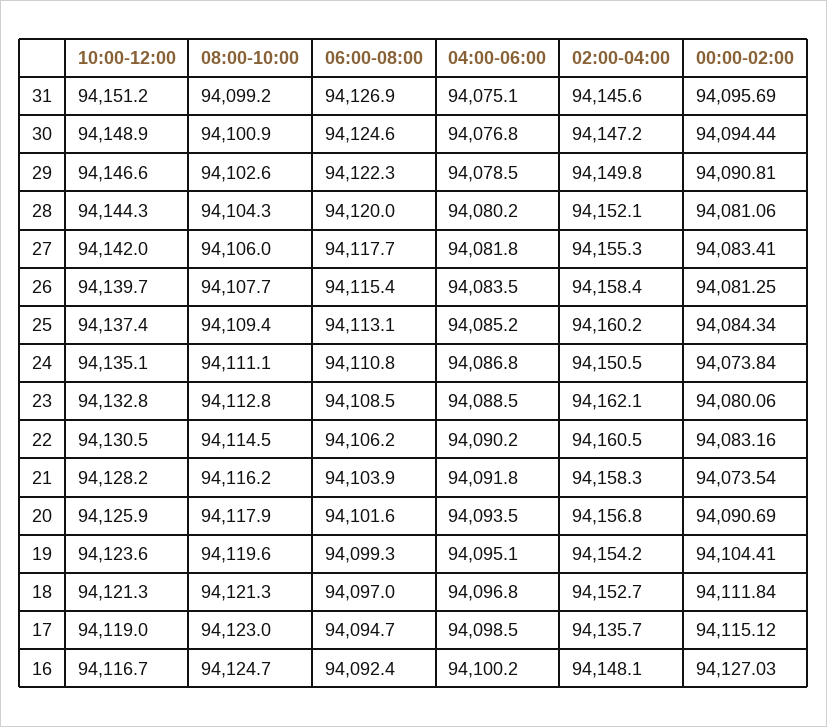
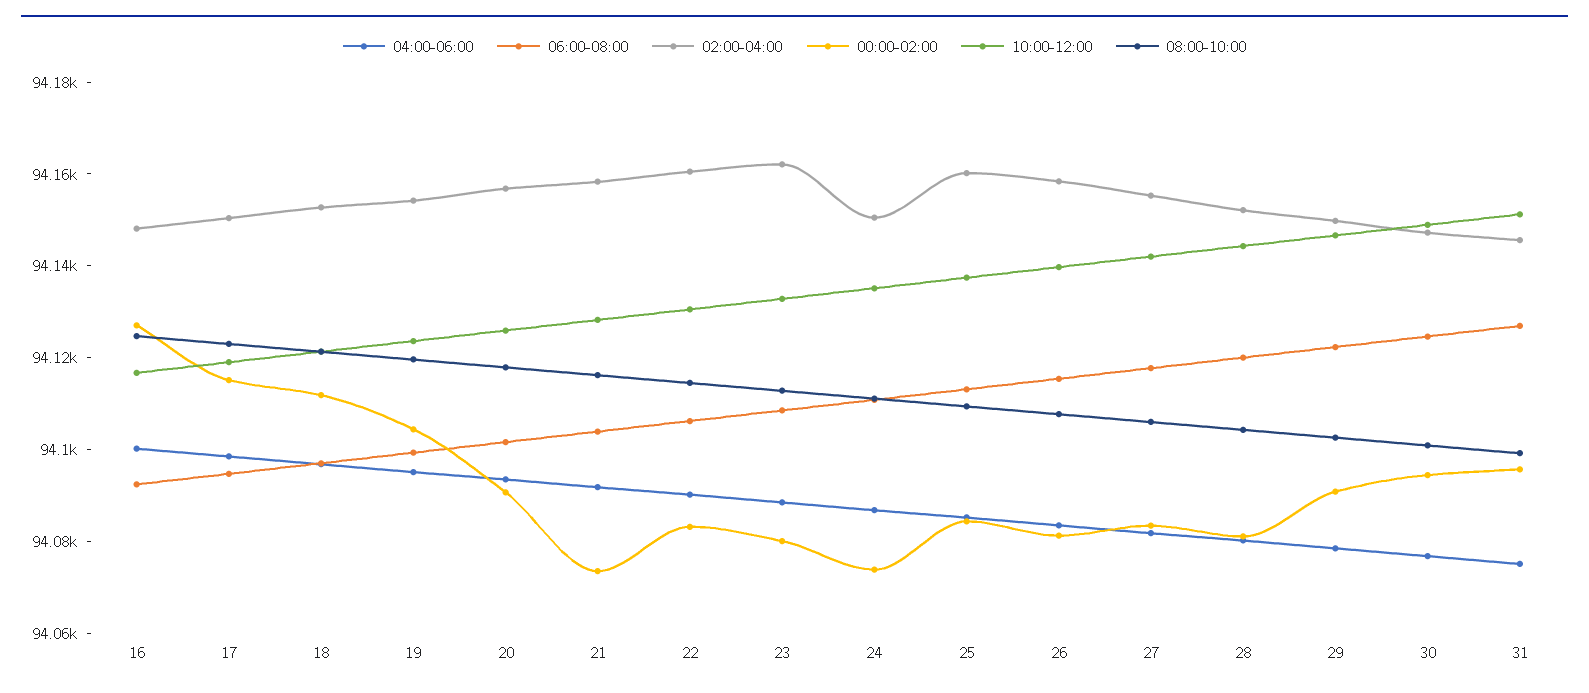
  {
    "10:00-12:00": {
      "31": 94151.2,
      "30": 94148.9,
      "29": 94146.6,
      "28": 94144.3,
      "27": 94142,
      "26": 94139.7,
      "25": 94137.4,
      "24": 94135.1,
      "23": 94132.8,
      "22": 94130.5,
      "21": 94128.2,
      "20": 94125.9,
      "19": 94123.6,
      "18": 94121.3,
      "17": 94119,
      "16": 94116.7
    },
    "08:00-10:00": {
      "31": 94099.2,
      "30": 94100.9,
      "29": 94102.6,
      "28": 94104.3,
      "27": 94106,
      "26": 94107.7,
      "25": 94109.4,
      "24": 94111.1,
      "23": 94112.8,
      "22": 94114.5,
      "21": 94116.2,
      "20": 94117.9,
      "19": 94119.6,
      "18": 94121.3,
      "17": 94123,
      "16": 94124.7
    },
    "06:00-08:00": {
      "31": 94126.9,
      "30": 94124.6,
      "29": 94122.3,
      "28": 94120,
      "27": 94117.7,
      "26": 94115.4,
      "25": 94113.1,
      "24": 94110.8,
      "23": 94108.5,
      "22": 94106.2,
      "21": 94103.9,
      "20": 94101.6,
      "19": 94099.3,
      "18": 94097,
      "17": 94094.7,
      "16": 94092.4
    },
    "04:00-06:00": {
      "31": 94075.1,
      "30": 94076.8,
      "29": 94078.5,
      "28": 94080.2,
      "27": 94081.8,
      "26": 94083.5,
      "25": 94085.2,
      "24": 94086.8,
      "23": 94088.5,
      "22": 94090.2,
      "21": 94091.8,
      "20": 94093.5,
      "19": 94095.1,
      "18": 94096.8,
      "17": 94098.5,
      "16": 94100.2
    },
    "02:00-04:00": {
      "31": 94145.6,
      "30": 94147.2,
      "29": 94149.8,
      "28": 94152.1,
      "27": 94155.3,
      "26": 94158.4,
      "25": 94160.2,
      "24": 94150.5,
      "23": 94162.1,
      "22": 94160.5,
      "21": 94158.3,
      "20": 94156.8,
      "19": 94154.2,
      "18": 94152.7,
-     "17": 94135.7,
+     "17": 94150,
      "16": 94148.1
    },
    "00:00-02:00": {
      "31": 94095.69,
      "30": 94094.44,
      "29": 94090.81,
      "28": 94081.06,
      "27": 94083.41,
      "26": 94081.25,
      "25": 94084.34,
      "24": 94073.84,
      "23": 94080.06,
      "22": 94083.16,
      "21": 94073.54,
      "20": 94090.69,
      "19": 94104.41,
      "18": 94111.84,
      "17": 94115.12,
      "16": 94127.03
    }
  }

